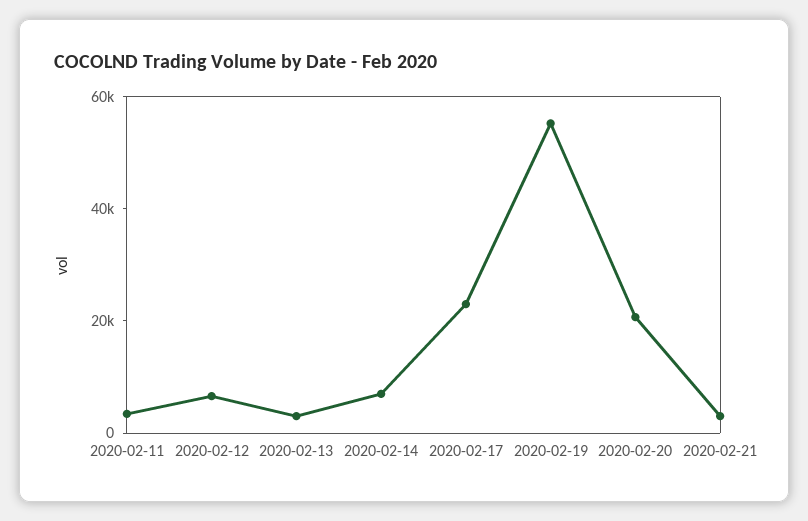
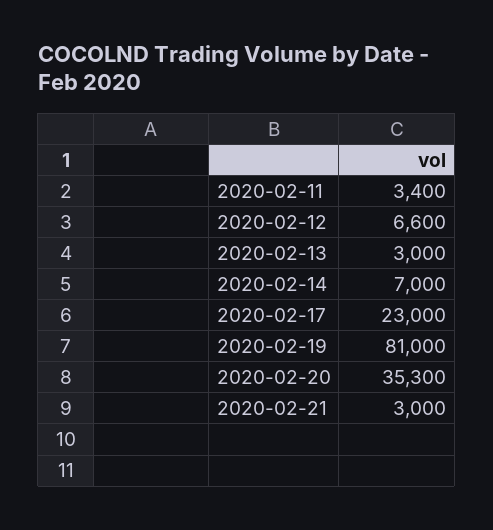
  {
    "2020-02-11": 3400,
    "2020-02-12": 6600,
    "2020-02-13": 3000,
    "2020-02-14": 7000,
    "2020-02-17": 23000,
-   "2020-02-19": 55000,
+   "2020-02-19": 81000,
-   "2020-02-20": 20000,
+   "2020-02-20": 35300,
    "2020-02-21": 3000
  }

